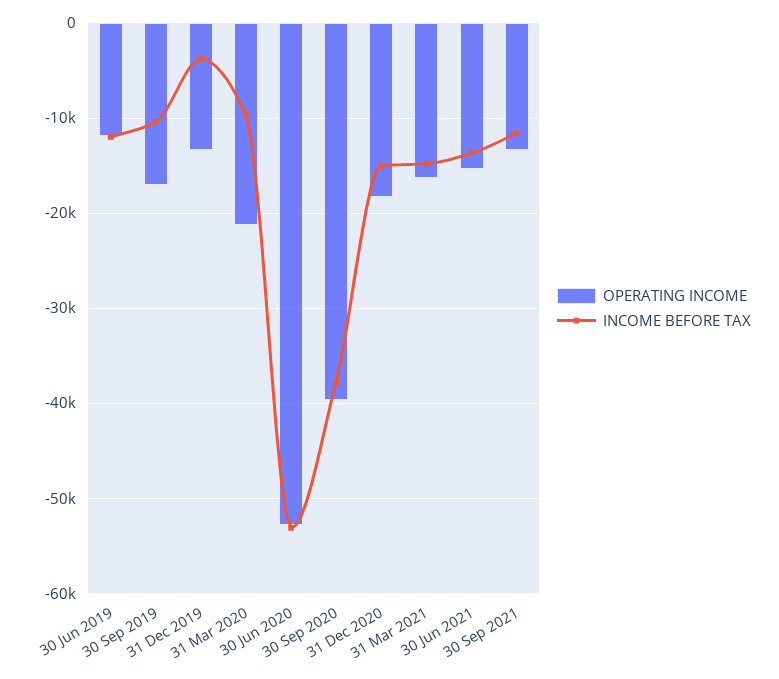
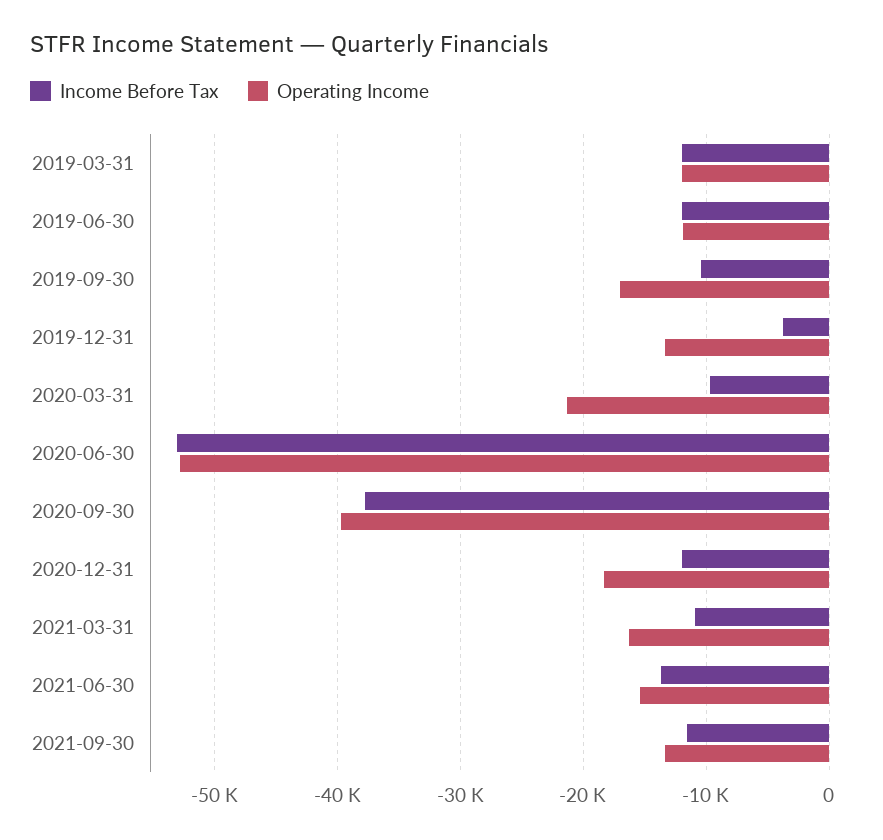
  {
    "OPERATING INCOME": {
      "30 Jun 2019": -12000,
      "30 Sep 2019": -17000,
      "31 Dec 2019": -13000,
      "31 Mar 2020": -21000,
      "30 Jun 2020": -53000,
      "30 Sep 2020": -40000,
      "31 Dec 2020": -18000,
      "31 Mar 2021": -16000,
      "30 Jun 2021": -15000,
-     "30 Sep 2021": -13000
+     "30 Sep 2021": -13000,
+     "2019-03-31": -12000
    },
    "INCOME BEFORE TAX": {
      "30 Jun 2019": -12000,
      "30 Sep 2019": -10000,
      "31 Dec 2019": -4000,
      "31 Mar 2020": -10000,
      "30 Jun 2020": -53000,
      "30 Sep 2020": -38000,
-     "31 Dec 2020": -15000,
+     "31 Dec 2020": -12000,
-     "31 Mar 2021": -15000,
+     "31 Mar 2021": -11000,
      "30 Jun 2021": -14000,
-     "30 Sep 2021": -12000
+     "30 Sep 2021": -12000,
+     "2019-03-31": -12000
    }
  }

